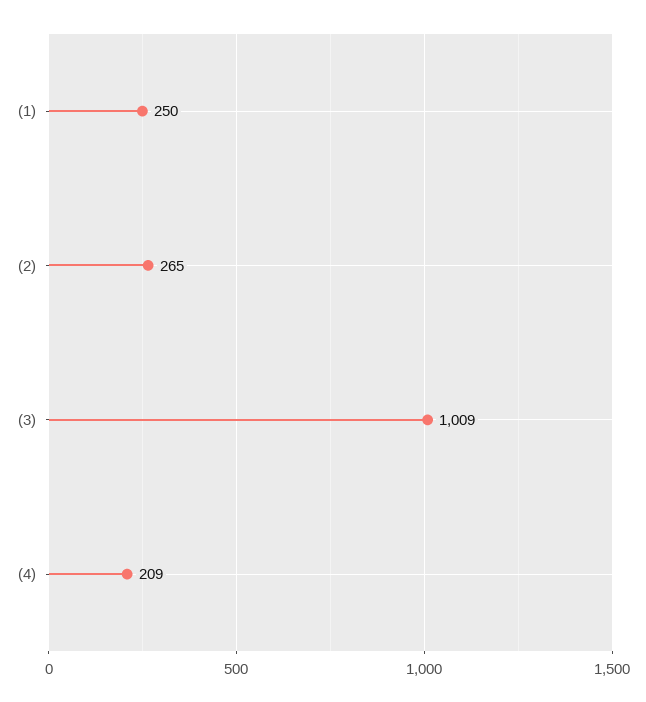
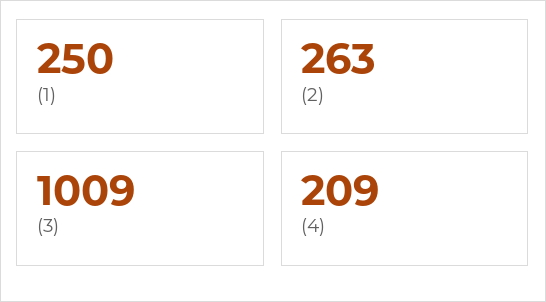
  {
    "(1)": 250,
-   "(2)": 265,
+   "(2)": 263,
    "(3)": 1009,
    "(4)": 209
  }

